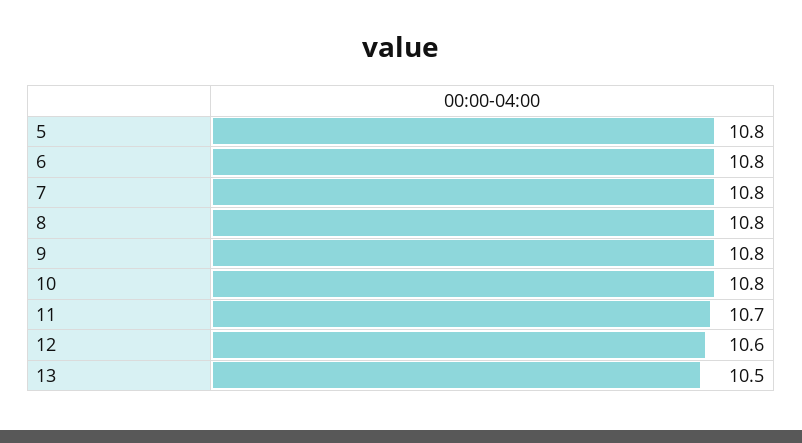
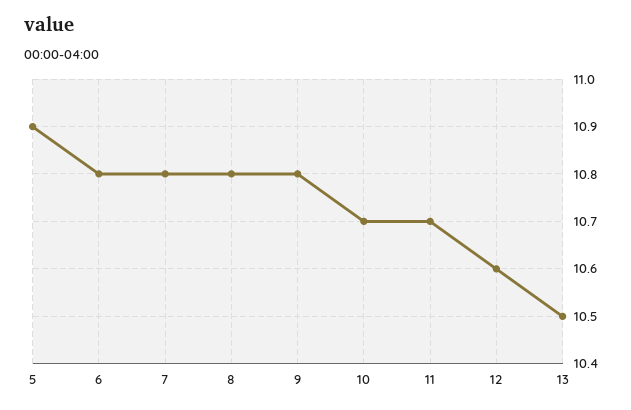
  {
-   "5": 10.8,
+   "5": 10.9,
    "6": 10.8,
    "7": 10.8,
    "8": 10.8,
    "9": 10.8,
-   "10": 10.8,
+   "10": 10.7,
    "11": 10.7,
    "12": 10.6,
    "13": 10.5
  }

